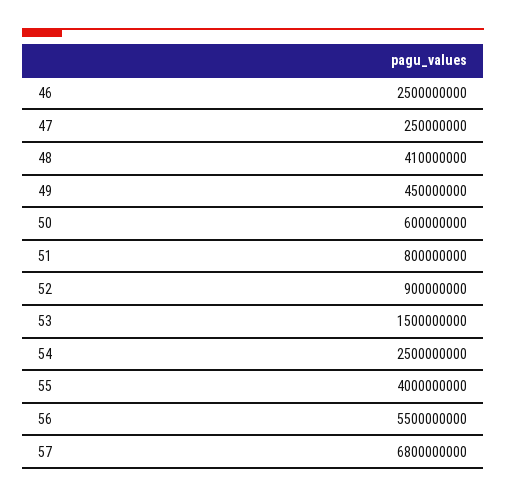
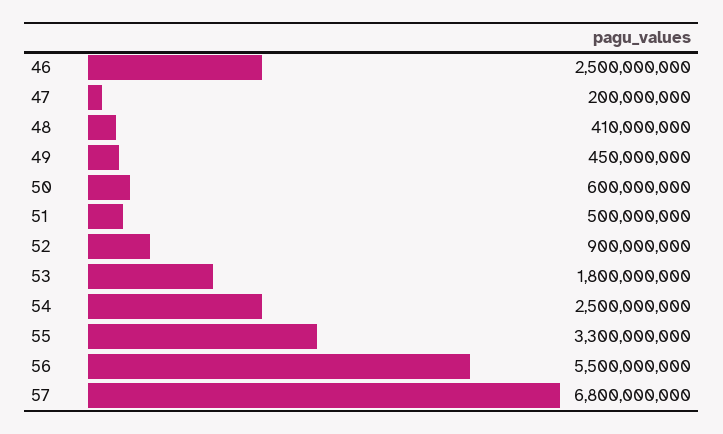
  {
    "46": 2500000000,
-   "47": 250000000,
+   "47": 200000000,
    "48": 410000000,
    "49": 450000000,
    "50": 600000000,
-   "51": 800000000,
+   "51": 500000000,
    "52": 900000000,
-   "53": 1500000000,
+   "53": 1800000000,
    "54": 2500000000,
-   "55": 4000000000,
+   "55": 3300000000,
    "56": 5500000000,
    "57": 6800000000
  }

